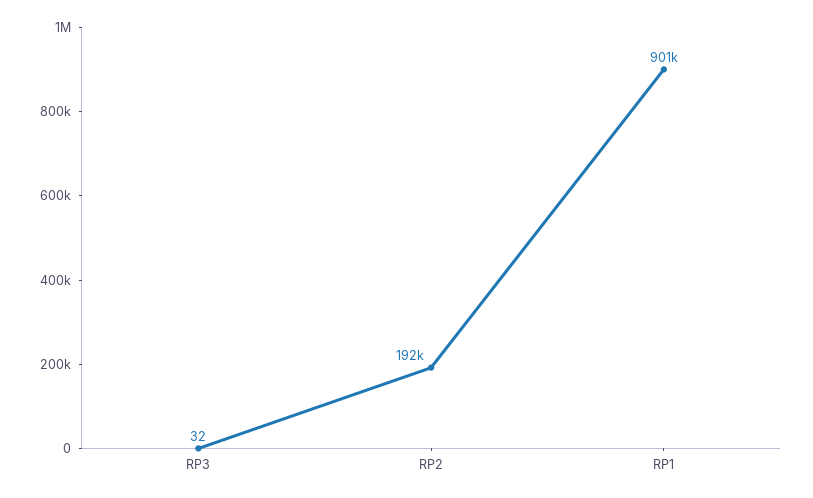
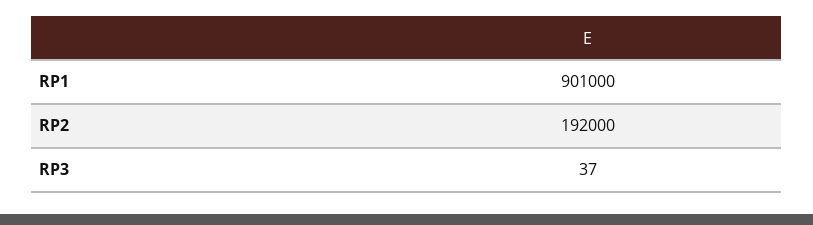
  {
-   "RP3": 32,
+   "RP3": 37,
    "RP2": 192000,
    "RP1": 901000
  }

